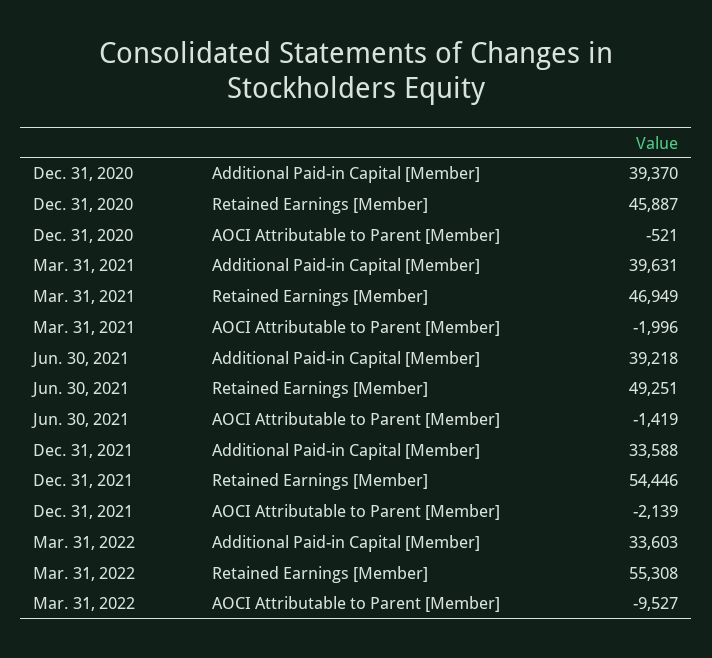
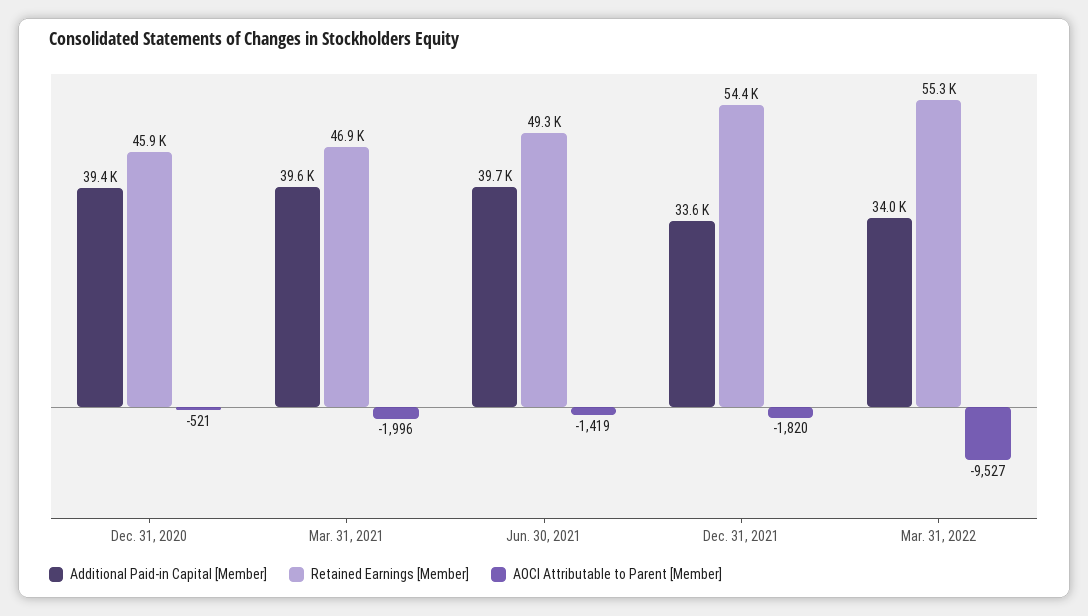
  {
    "Additional Paid-in Capital [Member]": {
      "Dec. 31, 2020": 39370,
      "Mar. 31, 2021": 39631,
-     "Jun. 30, 2021": 39218,
+     "Jun. 30, 2021": 39700,
      "Dec. 31, 2021": 33588,
-     "Mar. 31, 2022": 33603
+     "Mar. 31, 2022": 34000
    },
    "Retained Earnings [Member]": {
      "Dec. 31, 2020": 45887,
      "Mar. 31, 2021": 46949,
      "Jun. 30, 2021": 49251,
      "Dec. 31, 2021": 54446,
      "Mar. 31, 2022": 55308
    },
    "AOCI Attributable to Parent [Member]": {
      "Dec. 31, 2020": -521,
      "Mar. 31, 2021": -1996,
      "Jun. 30, 2021": -1419,
-     "Dec. 31, 2021": -2139,
+     "Dec. 31, 2021": -1820,
      "Mar. 31, 2022": -9527
    }
  }

